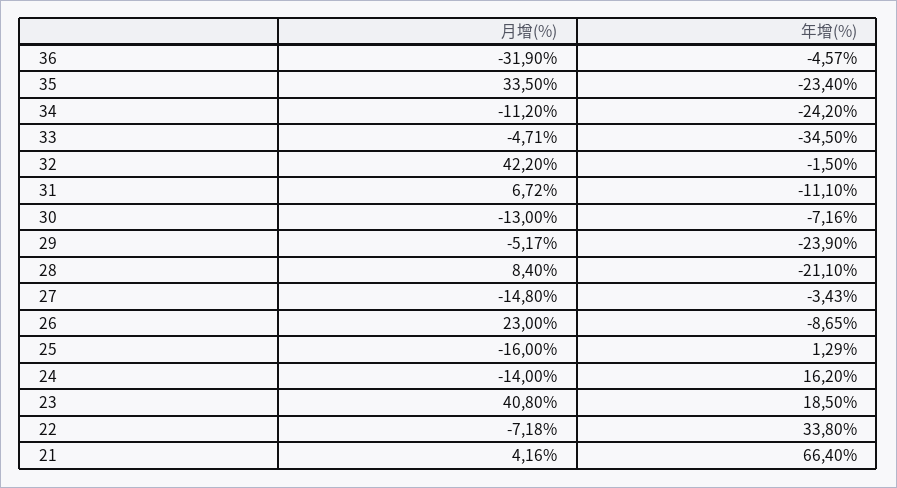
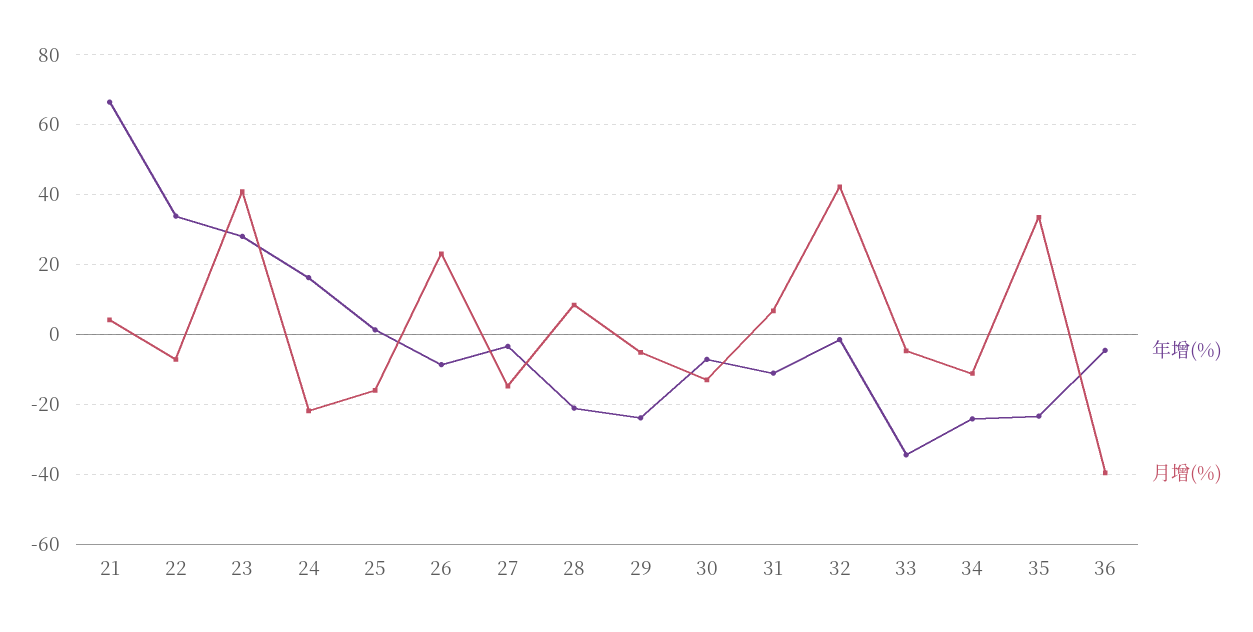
  {
    "月增(%)": {
-     "36": -31.9,
+     "36": -40,
      "35": 33.5,
      "34": -11.2,
      "33": -4.71,
      "32": 42.2,
      "31": 6.72,
      "30": -13,
      "29": -5.17,
      "28": 8.4,
      "27": -14.8,
      "26": 23,
      "25": -16,
-     "24": -14,
+     "24": -22,
      "23": 40.8,
      "22": -7.18,
      "21": 4.16
    },
    "年增(%)": {
      "36": -4.57,
      "35": -23.4,
      "34": -24.2,
      "33": -34.5,
      "32": -1.5,
      "31": -11.1,
      "30": -7.16,
      "29": -23.9,
      "28": -21.1,
      "27": -3.43,
      "26": -8.65,
      "25": 1.29,
      "24": 16.2,
-     "23": 18.5,
+     "23": 28,
      "22": 33.8,
      "21": 66.4
    }
  }

